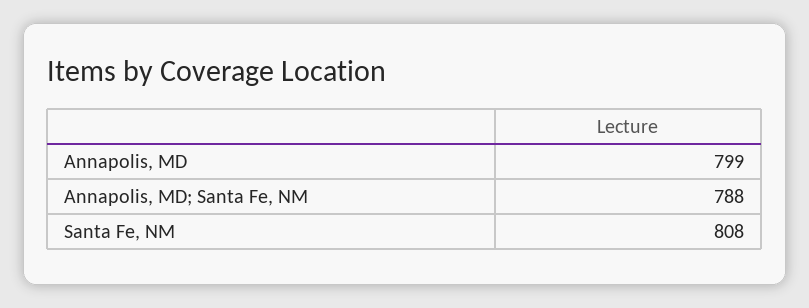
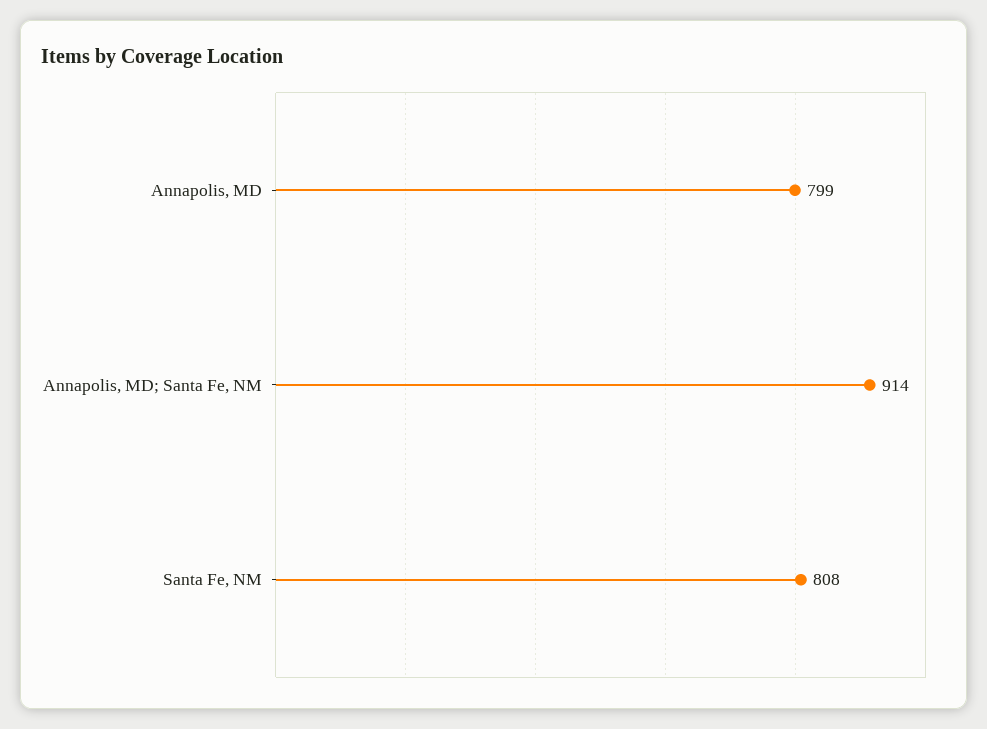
  {
    "Annapolis, MD": 799,
-   "Annapolis, MD; Santa Fe, NM": 788,
+   "Annapolis, MD; Santa Fe, NM": 914,
    "Santa Fe, NM": 808
  }

